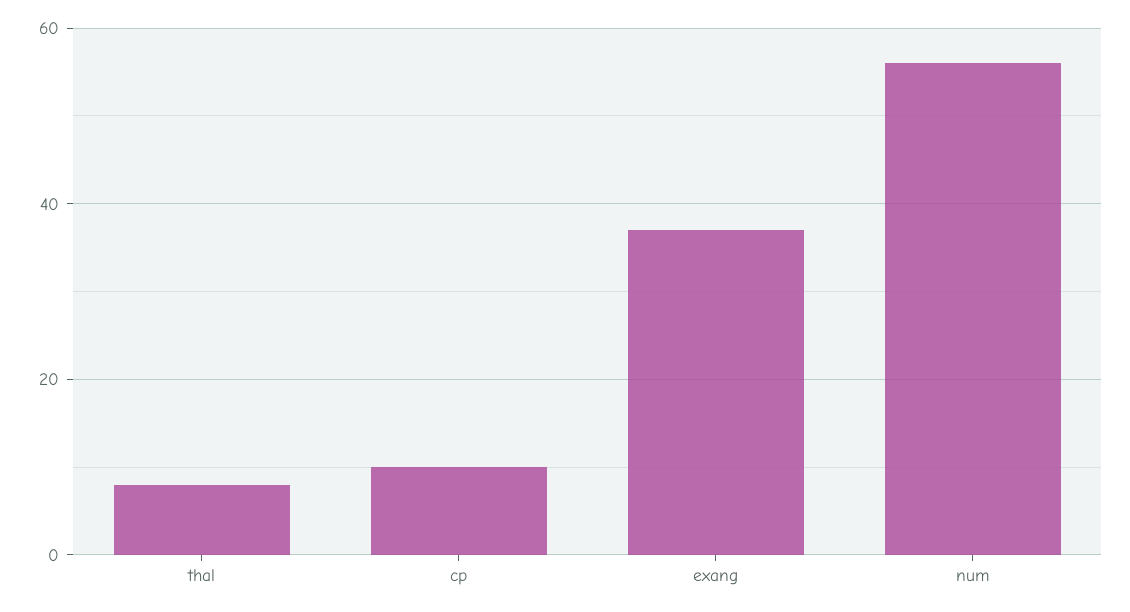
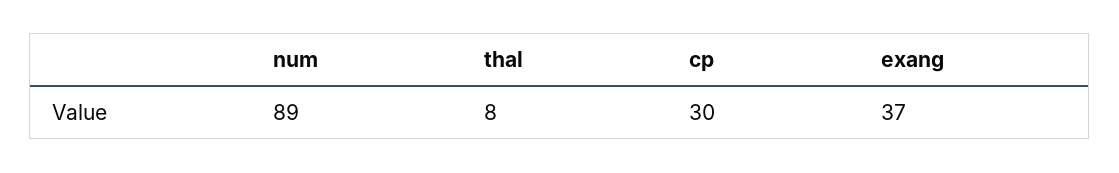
  {
    "thal": 8,
-   "cp": 10,
+   "cp": 30,
    "exang": 37,
-   "num": 55
+   "num": 89
  }

